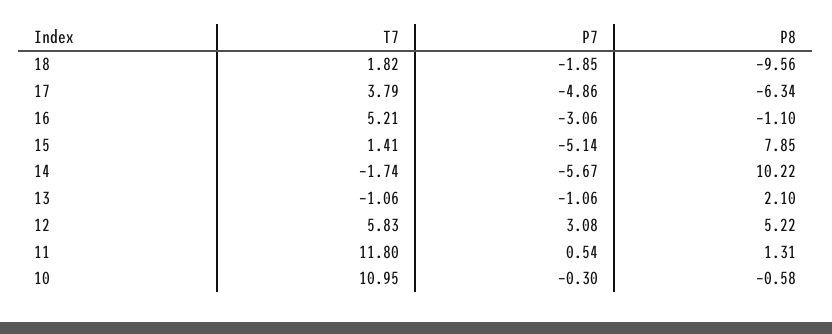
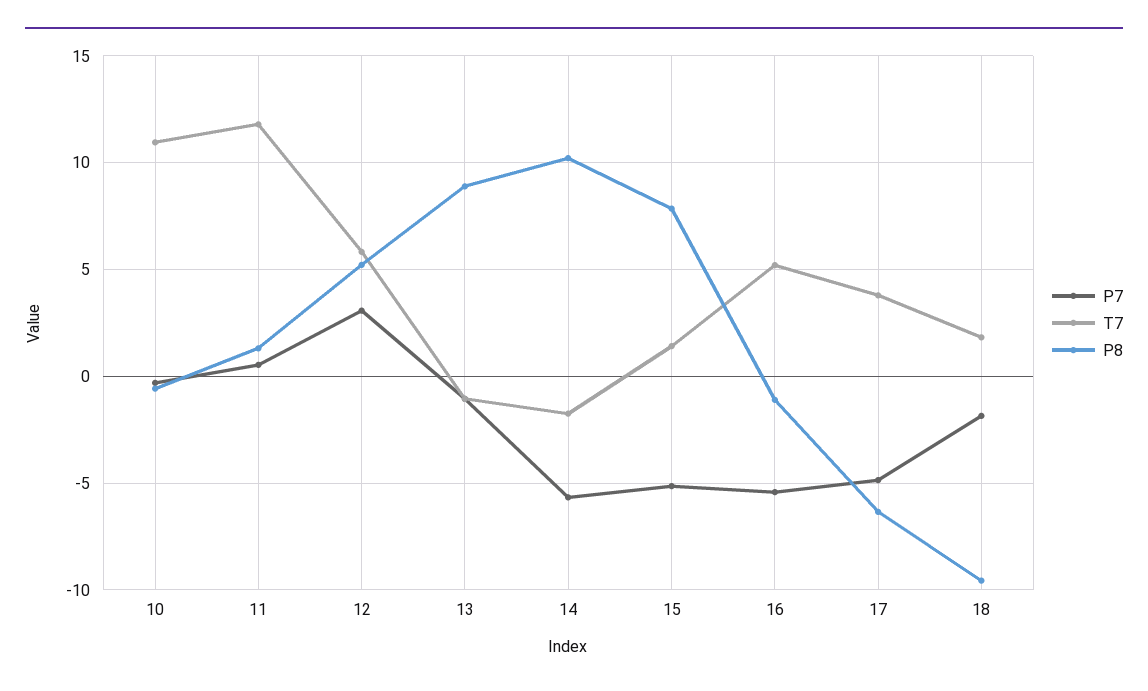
  {
    "T7": {
      "18": 1.82,
      "17": 3.79,
      "16": 5.21,
      "15": 1.41,
      "14": -1.74,
      "13": -1.06,
      "12": 5.83,
      "11": 11.8,
      "10": 10.95
    },
    "P7": {
      "18": -1.85,
      "17": -4.86,
-     "16": -3.06,
+     "16": -5.5,
      "15": -5.14,
      "14": -5.67,
      "13": -1.06,
      "12": 3.08,
      "11": 0.54,
      "10": -0.3
    },
    "P8": {
      "18": -9.56,
      "17": -6.34,
      "16": -1.1,
      "15": 7.85,
      "14": 10.22,
-     "13": 2.1,
+     "13": 9,
      "12": 5.22,
      "11": 1.31,
      "10": -0.58
    }
  }

